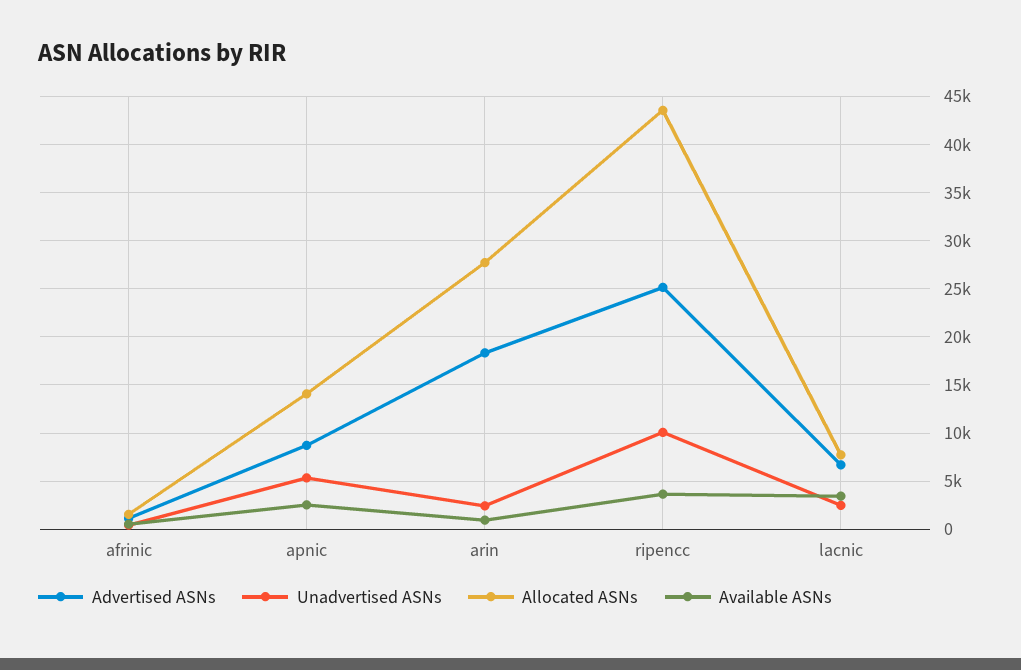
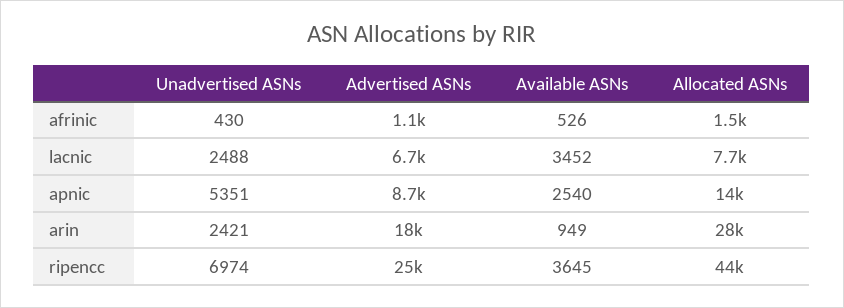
  {
    "Advertised ASNs": {
      "afrinic": 1100,
      "apnic": 8700,
      "arin": 18000,
      "ripencc": 25000,
      "lacnic": 6700
    },
    "Unadvertised ASNs": {
      "afrinic": 430,
      "apnic": 5351,
      "arin": 2421,
-     "ripencc": 10000,
+     "ripencc": 6974,
      "lacnic": 2488
    },
    "Allocated ASNs": {
      "afrinic": 1500,
      "apnic": 14000,
      "arin": 28000,
      "ripencc": 44000,
      "lacnic": 7700
    },
    "Available ASNs": {
      "afrinic": 526,
      "apnic": 2540,
      "arin": 949,
      "ripencc": 3645,
      "lacnic": 3452
    }
  }

